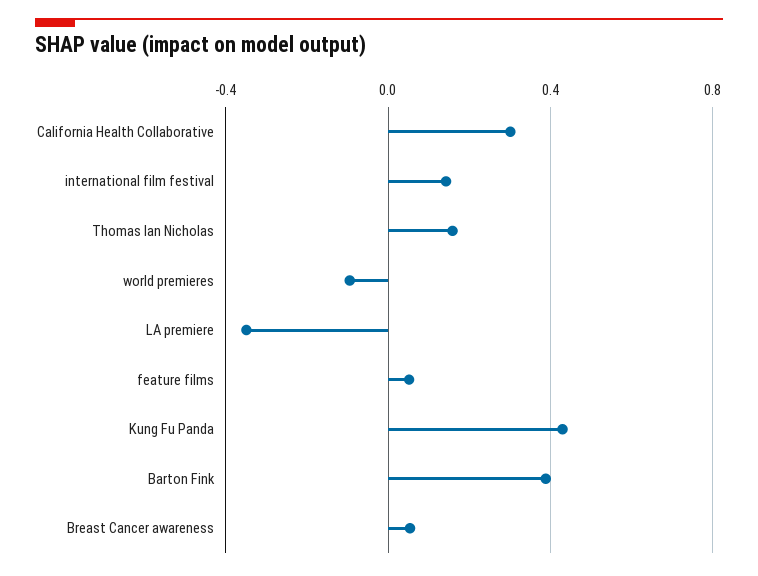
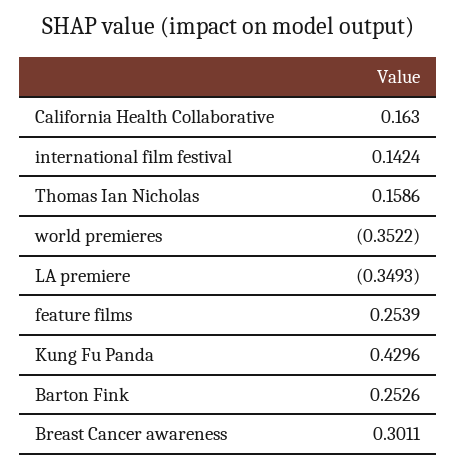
  {
-   "California Health Collaborative": 0.3,
+   "California Health Collaborative": 0.163,
    "international film festival": 0.1424,
    "Thomas Ian Nicholas": 0.1586,
-   "world premieres": -0.1,
+   "world premieres": -0.3522,
    "LA premiere": -0.3493,
-   "feature films": 0.05,
+   "feature films": 0.2539,
    "Kung Fu Panda": 0.4296,
-   "Barton Fink": 0.4,
+   "Barton Fink": 0.2526,
-   "Breast Cancer awareness": 0.05
+   "Breast Cancer awareness": 0.3011
  }

